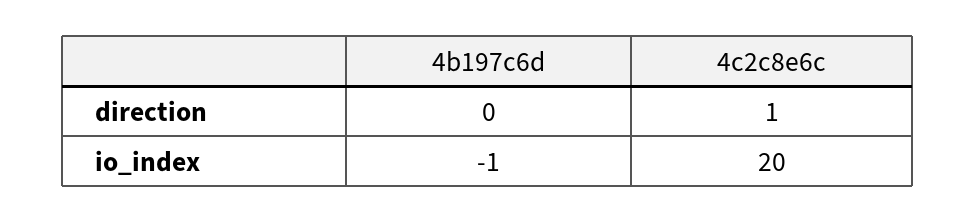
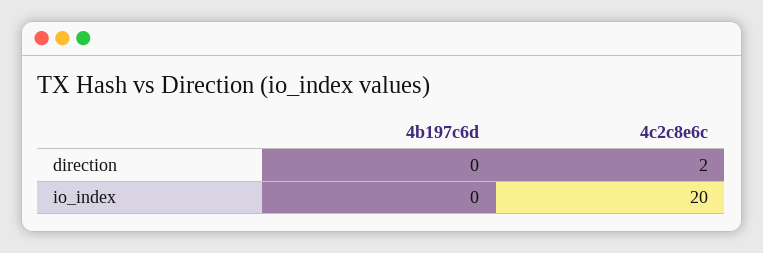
  {
    "4b197c6d": {
      "direction": 0,
-     "io_index": -1
+     "io_index": 0
    },
    "4c2c8e6c": {
-     "direction": 1,
+     "direction": 2,
      "io_index": 20
    }
  }

